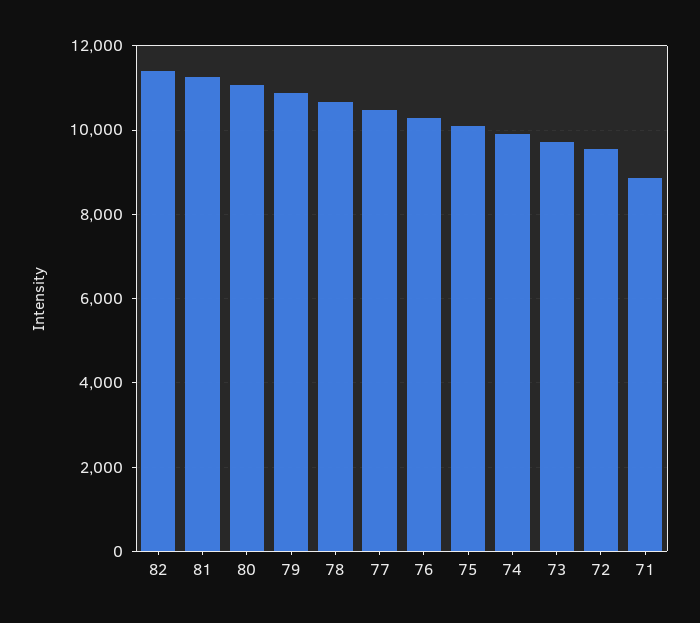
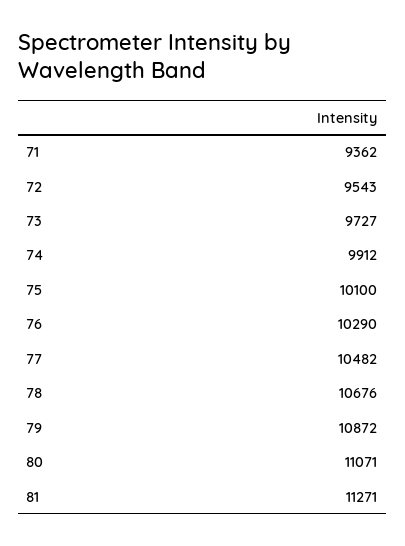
  {
-   "82": 11400,
    "81": 11271,
    "80": 11071,
    "79": 10872,
    "78": 10676,
    "77": 10482,
    "76": 10290,
    "75": 10100,
    "74": 9912,
    "73": 9727,
    "72": 9543,
-   "71": 8800
+   "71": 9362
  }

